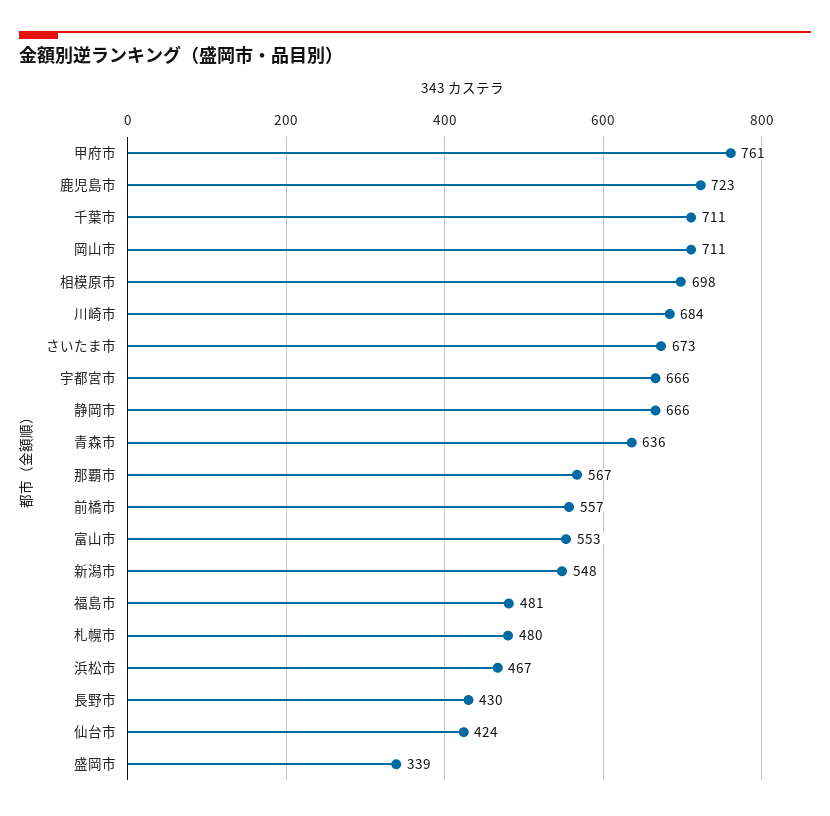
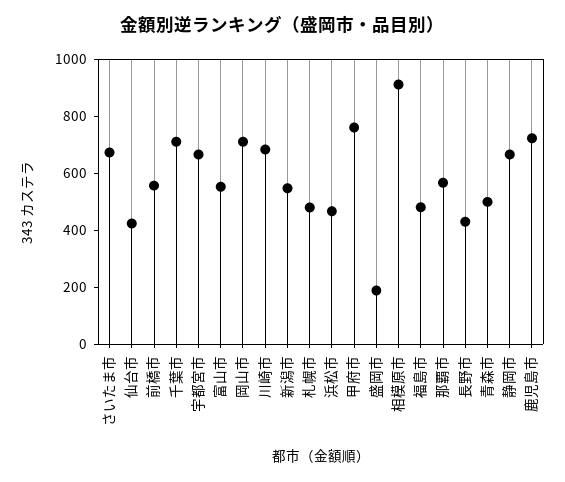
  {
    "甲府市": 761,
    "鹿児島市": 723,
    "千葉市": 711,
    "岡山市": 711,
-   "相模原市": 698,
+   "相模原市": 900,
    "川崎市": 684,
    "さいたま市": 673,
    "宇都宮市": 666,
    "静岡市": 666,
-   "青森市": 636,
+   "青森市": 500,
    "那覇市": 567,
    "前橋市": 557,
    "富山市": 553,
    "新潟市": 548,
    "福島市": 481,
    "札幌市": 480,
    "浜松市": 467,
    "長野市": 430,
    "仙台市": 424,
-   "盛岡市": 339
+   "盛岡市": 200
  }

